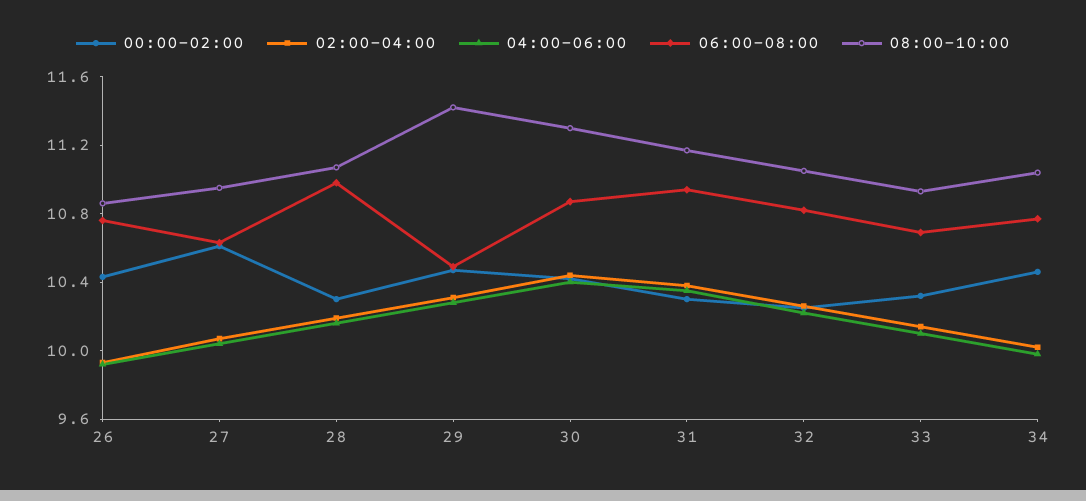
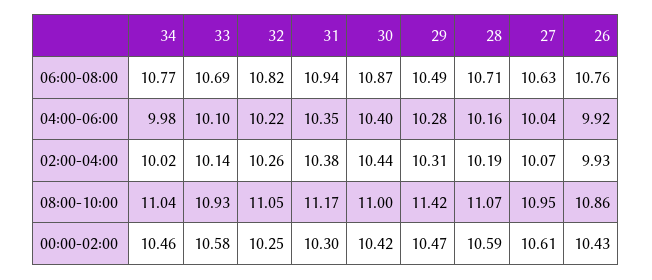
  {
    "00:00-02:00": {
      "26": 10.43,
      "27": 10.61,
-     "28": 10.3,
+     "28": 10.59,
      "29": 10.47,
      "30": 10.42,
      "31": 10.3,
      "32": 10.25,
-     "33": 10.3,
+     "33": 10.58,
      "34": 10.46
    },
    "02:00-04:00": {
      "26": 9.93,
      "27": 10.07,
      "28": 10.19,
      "29": 10.31,
      "30": 10.44,
      "31": 10.38,
      "32": 10.26,
      "33": 10.14,
      "34": 10.02
    },
    "04:00-06:00": {
      "26": 9.92,
      "27": 10.04,
      "28": 10.16,
      "29": 10.28,
      "30": 10.4,
      "31": 10.35,
      "32": 10.22,
      "33": 10.1,
      "34": 9.98
    },
    "06:00-08:00": {
      "26": 10.76,
      "27": 10.63,
-     "28": 11,
+     "28": 10.71,
      "29": 10.49,
      "30": 10.87,
      "31": 10.94,
      "32": 10.82,
      "33": 10.69,
      "34": 10.77
    },
    "08:00-10:00": {
      "26": 10.86,
      "27": 10.95,
      "28": 11.07,
      "29": 11.42,
-     "30": 11.3,
+     "30": 11,
      "31": 11.17,
      "32": 11.05,
      "33": 10.93,
      "34": 11.04
    }
  }

